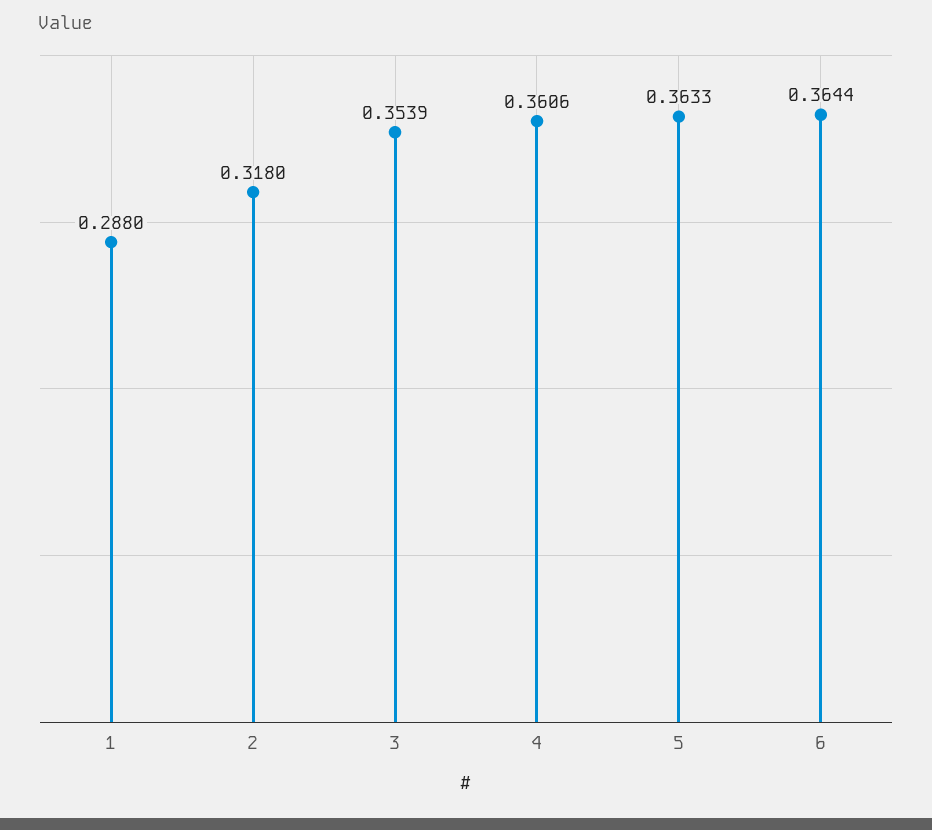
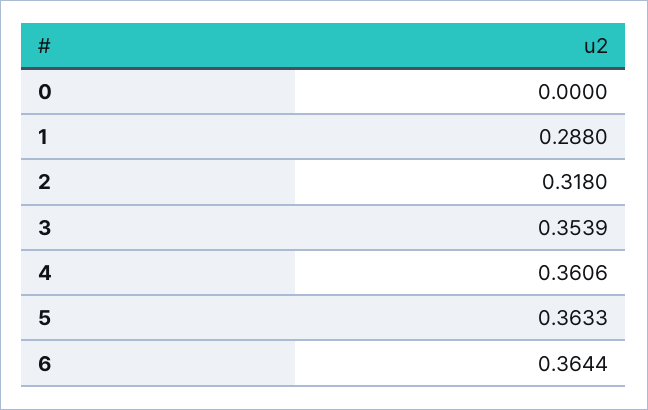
  {
    "1": 0.288,
    "2": 0.318,
    "3": 0.3539,
    "4": 0.3606,
    "5": 0.3633,
-   "6": 0.3644
+   "6": 0.3644,
+   "0": 0
  }

